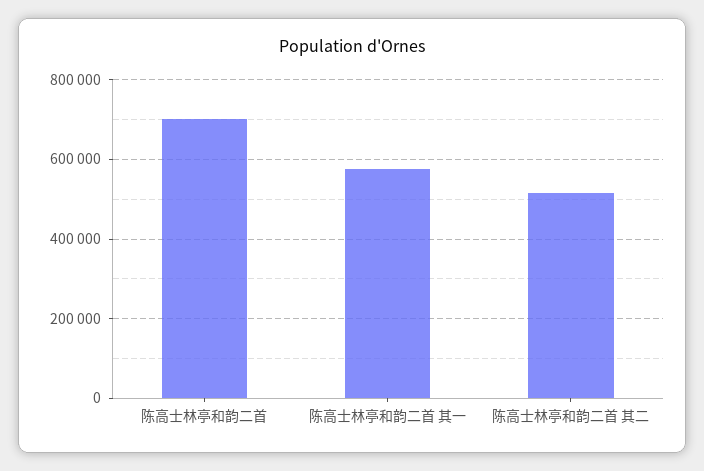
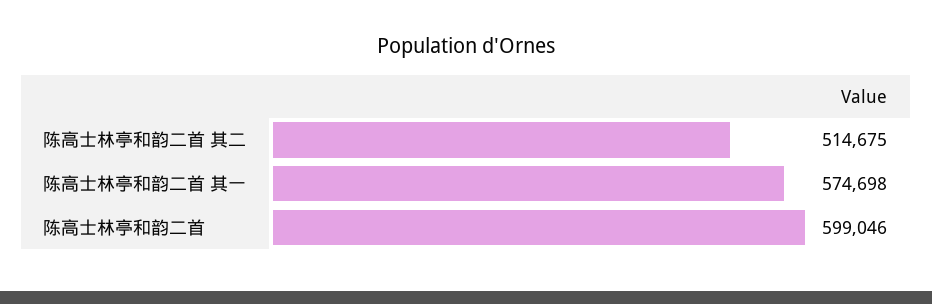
  {
-   "陈高士林亭和韵二首": 700000,
+   "陈高士林亭和韵二首": 599046,
    "陈高士林亭和韵二首 其一": 574698,
    "陈高士林亭和韵二首 其二": 514675
  }

